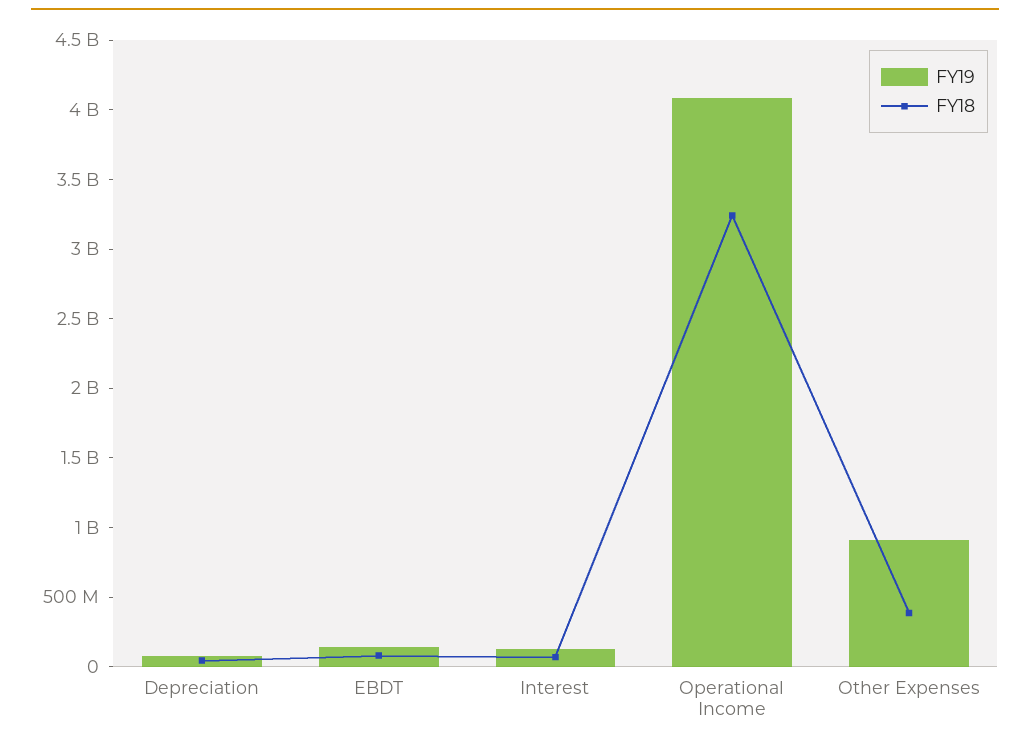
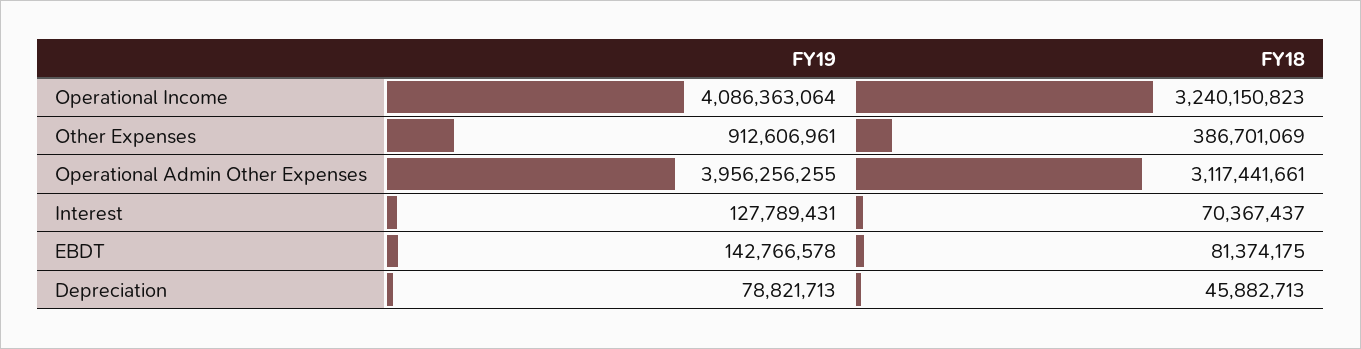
  {
    "FY19": {
      "Depreciation": 78821713,
      "EBDT": 142766578,
      "Interest": 127789431,
      "Operational Income": 4086363064,
-     "Other Expenses": 912606961
+     "Other Expenses": 912606961,
+     "Operational Admin Other Expenses": 3956256255
    },
    "FY18": {
      "Depreciation": 45882713,
      "EBDT": 81374175,
      "Interest": 70367437,
      "Operational Income": 3240150823,
-     "Other Expenses": 386701069
+     "Other Expenses": 386701069,
+     "Operational Admin Other Expenses": 3117441661
    }
  }

